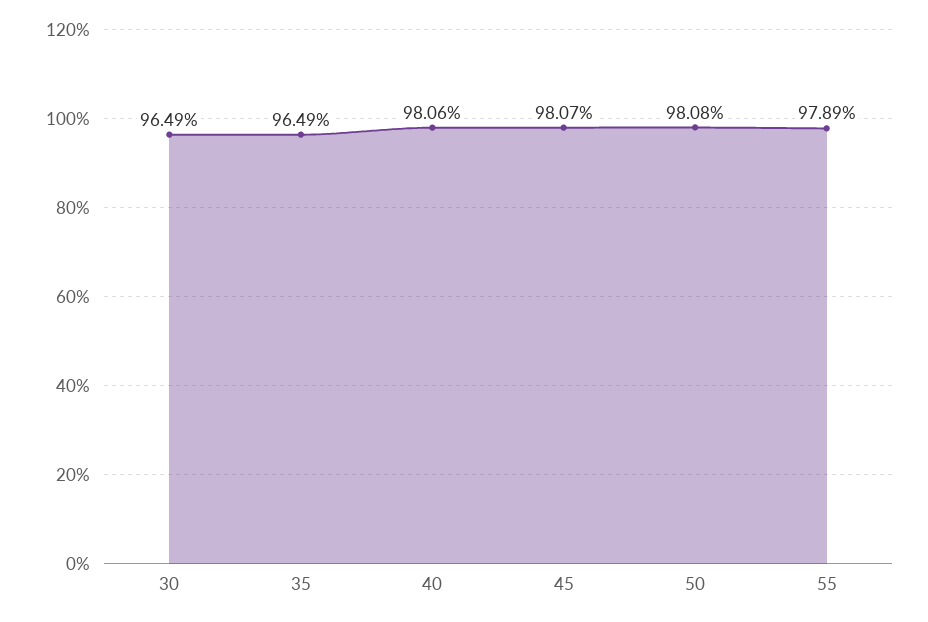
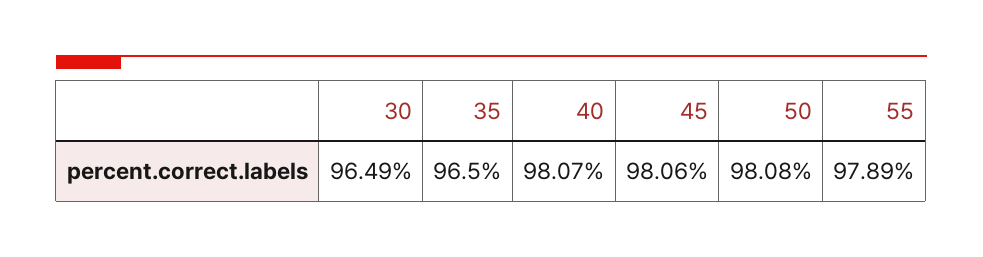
  {
    "30": 96.49,
-   "35": 96.49,
+   "35": 96.5,
-   "40": 98.06,
+   "40": 98.07,
-   "45": 98.07,
+   "45": 98.06,
    "50": 98.08,
    "55": 97.89
  }

